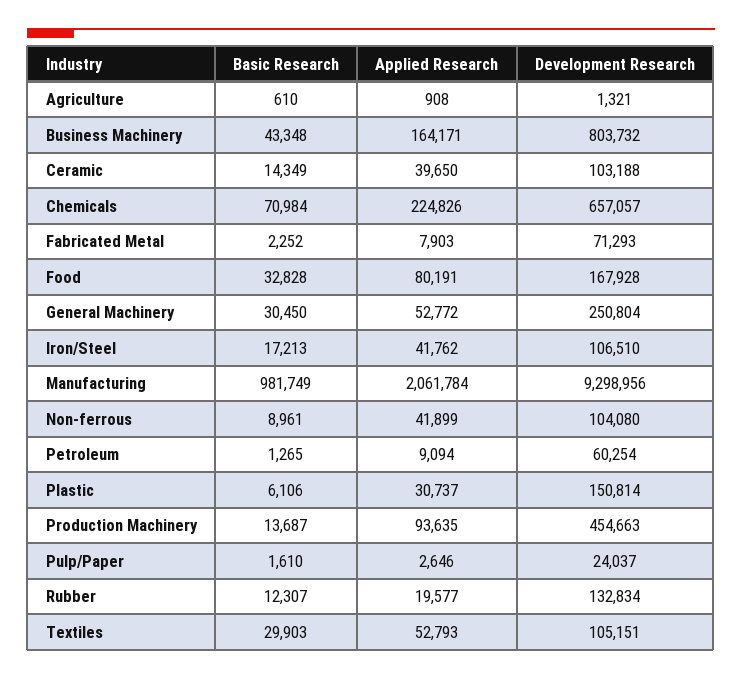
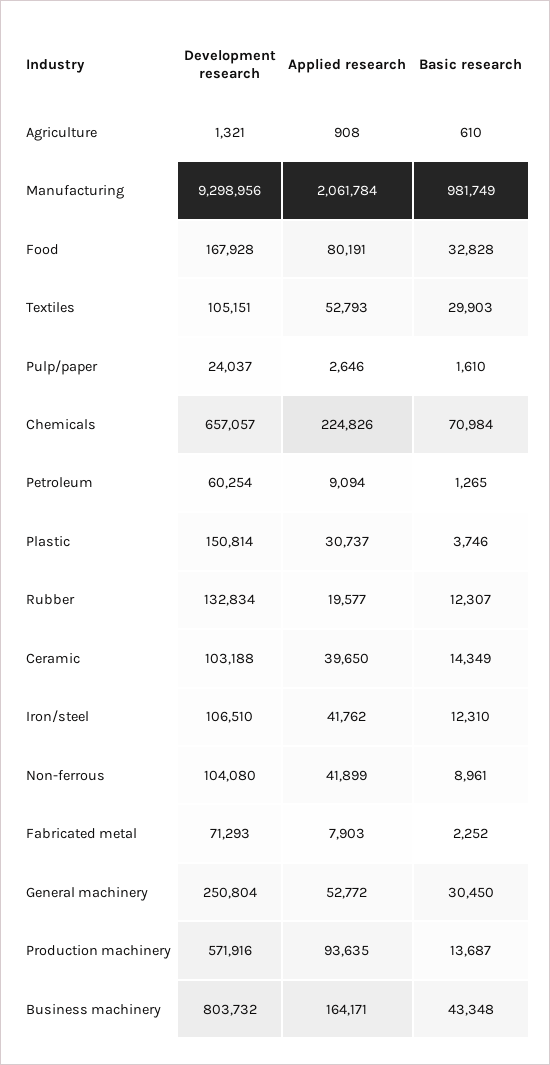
  {
    "Basic Research": {
      "Agriculture": 610,
      "Business Machinery": 43348,
      "Ceramic": 14349,
      "Chemicals": 70984,
      "Fabricated Metal": 2252,
      "Food": 32828,
      "General Machinery": 30450,
-     "Iron/Steel": 17213,
+     "Iron/Steel": 12310,
      "Manufacturing": 981749,
      "Non-ferrous": 8961,
      "Petroleum": 1265,
-     "Plastic": 6106,
+     "Plastic": 3746,
      "Production Machinery": 13687,
      "Pulp/Paper": 1610,
      "Rubber": 12307,
      "Textiles": 29903
    },
    "Applied Research": {
      "Agriculture": 908,
      "Business Machinery": 164171,
      "Ceramic": 39650,
      "Chemicals": 224826,
      "Fabricated Metal": 7903,
      "Food": 80191,
      "General Machinery": 52772,
      "Iron/Steel": 41762,
      "Manufacturing": 2061784,
      "Non-ferrous": 41899,
      "Petroleum": 9094,
      "Plastic": 30737,
      "Production Machinery": 93635,
      "Pulp/Paper": 2646,
      "Rubber": 19577,
      "Textiles": 52793
    },
    "Development Research": {
      "Agriculture": 1321,
      "Business Machinery": 803732,
      "Ceramic": 103188,
      "Chemicals": 657057,
      "Fabricated Metal": 71293,
      "Food": 167928,
      "General Machinery": 250804,
      "Iron/Steel": 106510,
      "Manufacturing": 9298956,
      "Non-ferrous": 104080,
      "Petroleum": 60254,
      "Plastic": 150814,
-     "Production Machinery": 454663,
+     "Production Machinery": 571916,
      "Pulp/Paper": 24037,
      "Rubber": 132834,
      "Textiles": 105151
    }
  }

